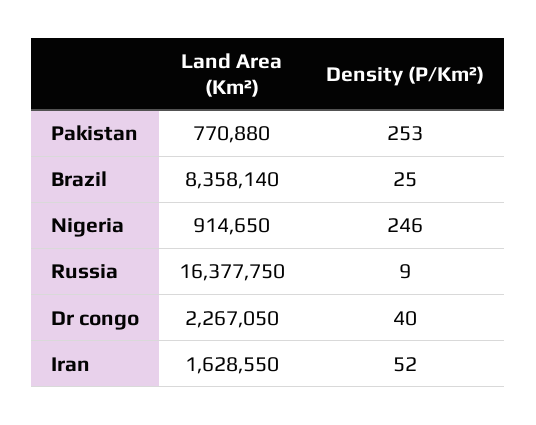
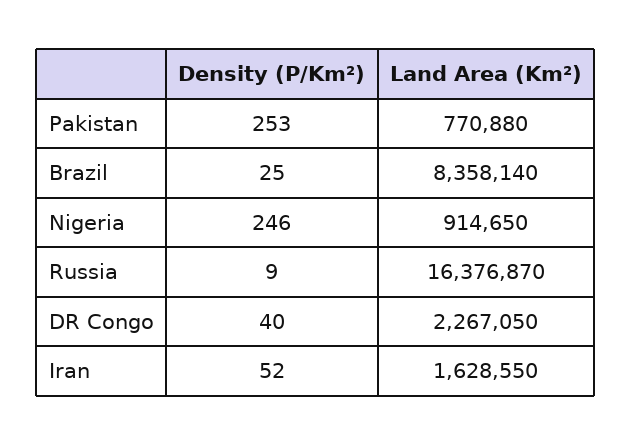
  {
    "Land Area (Km²)": {
      "Pakistan": 770880,
      "Brazil": 8358140,
      "Nigeria": 914650,
-     "Russia": 16377750,
+     "Russia": 16376870,
      "Dr congo": 2267050,
      "Iran": 1628550
    },
    "Density (P/Km²)": {
      "Pakistan": 253,
      "Brazil": 25,
      "Nigeria": 246,
      "Russia": 9,
      "Dr congo": 40,
      "Iran": 52
    }
  }

